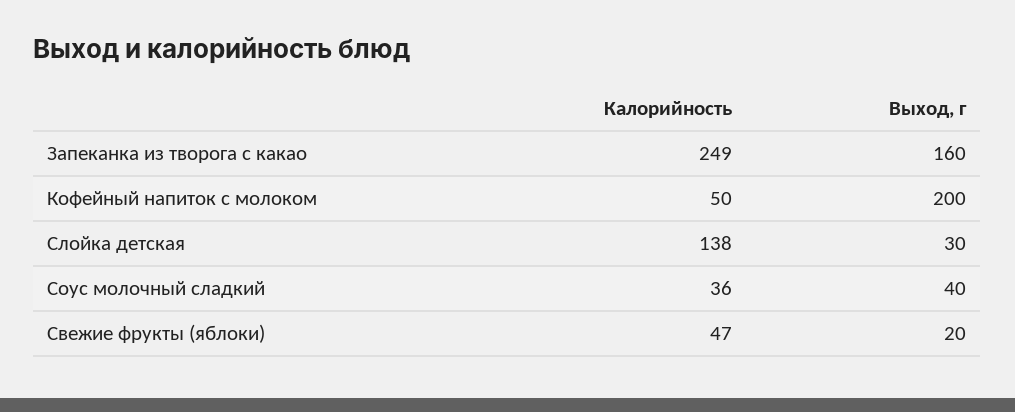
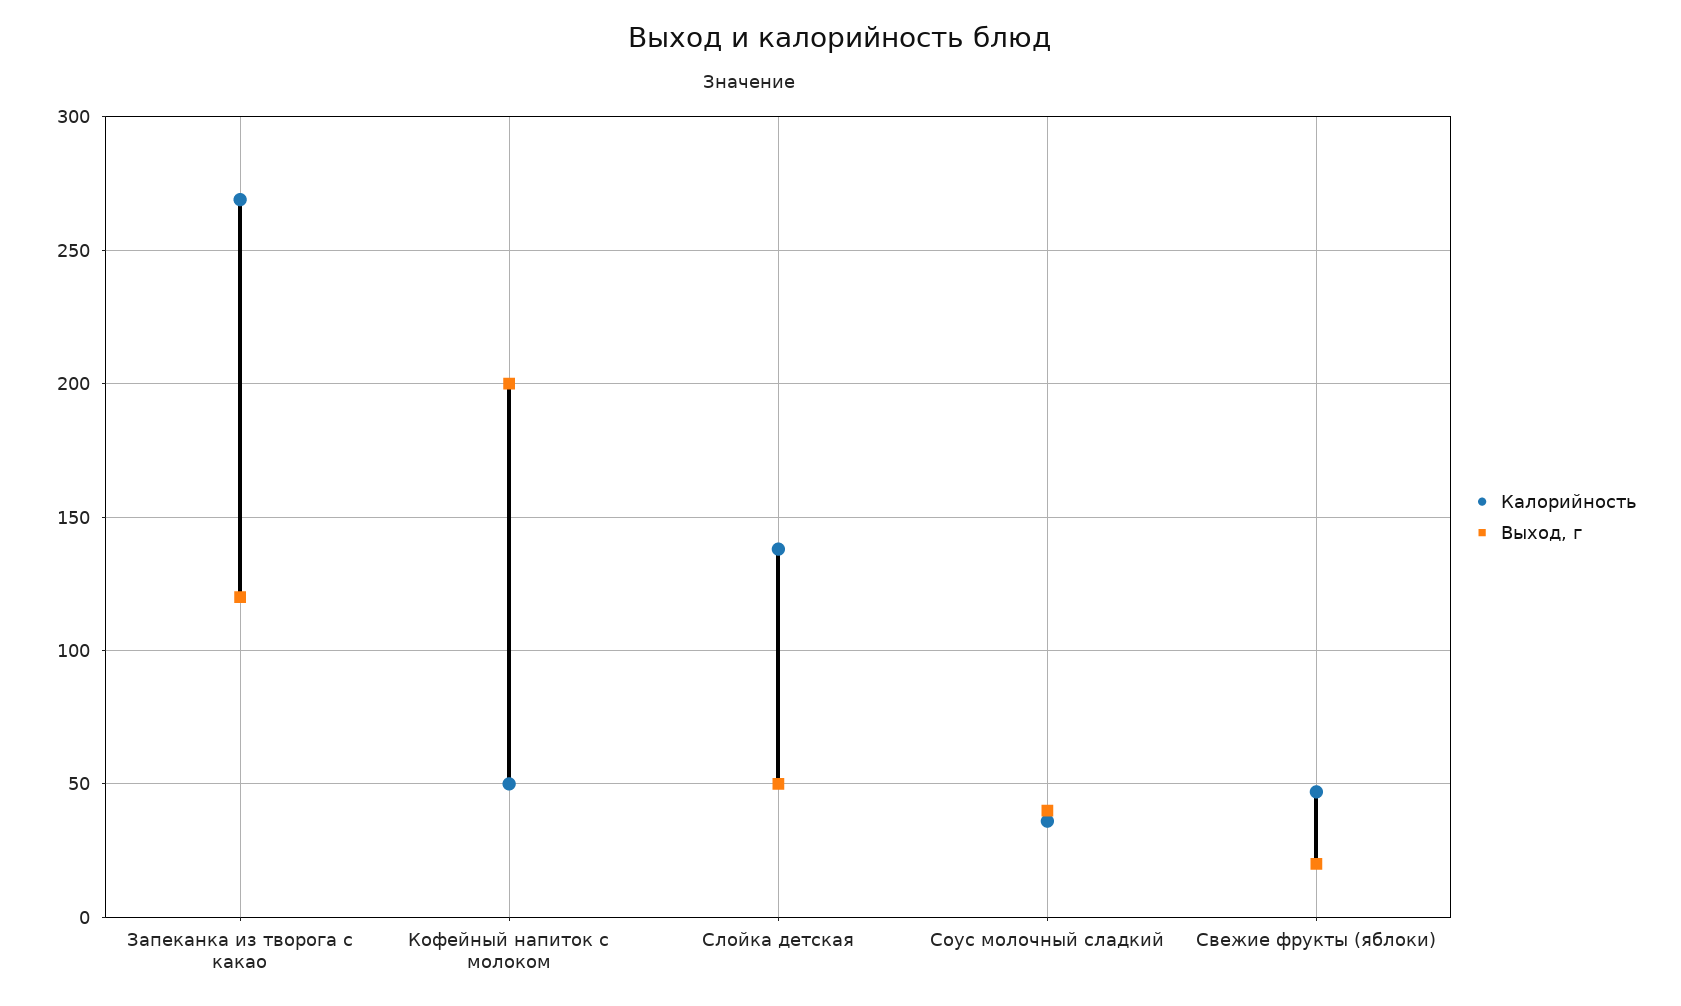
  {
    "Калорийность": {
-     "Запеканка из творога с какао": 249,
+     "Запеканка из творога с какао": 270,
      "Кофейный напиток с молоком": 50,
      "Слойка детская": 138,
      "Соус молочный сладкий": 36,
      "Свежие фрукты (яблоки)": 47
    },
    "Выход, г": {
-     "Запеканка из творога с какао": 160,
+     "Запеканка из творога с какао": 120,
      "Кофейный напиток с молоком": 200,
-     "Слойка детская": 30,
+     "Слойка детская": 50,
      "Соус молочный сладкий": 40,
      "Свежие фрукты (яблоки)": 20
    }
  }

